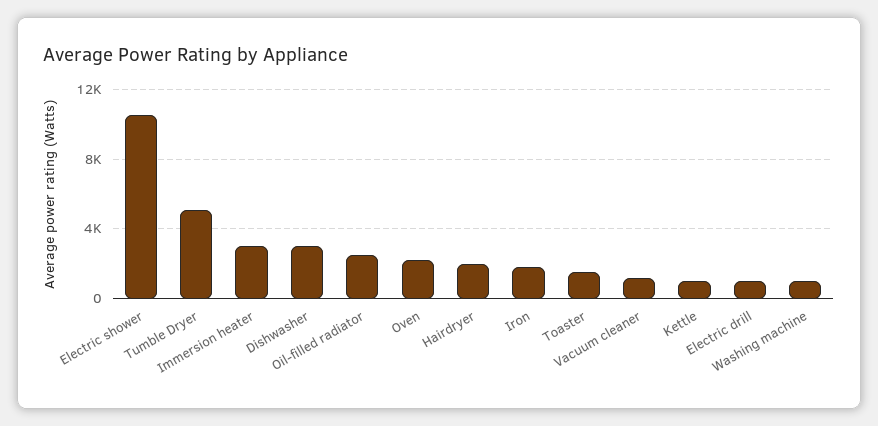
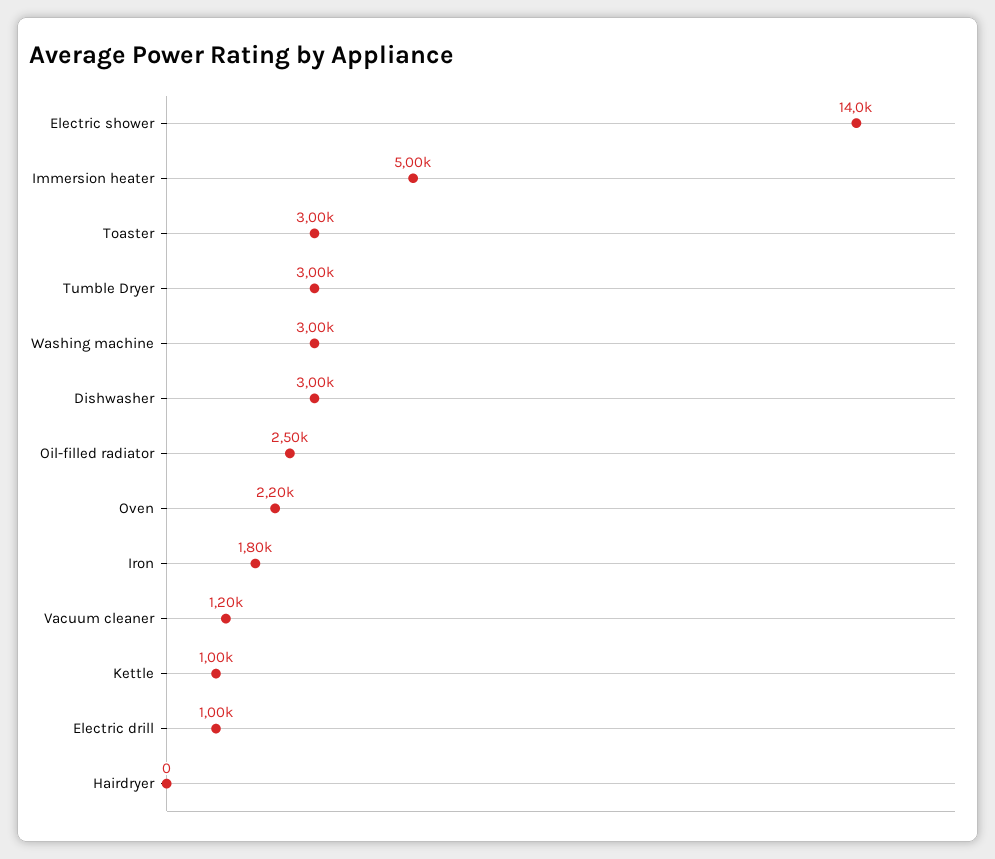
  {
-   "Electric shower": 10500,
+   "Electric shower": 14000,
-   "Tumble Dryer": 5000,
+   "Tumble Dryer": 3000,
-   "Immersion heater": 3000,
+   "Immersion heater": 5000,
    "Dishwasher": 3000,
    "Oil-filled radiator": 2500,
    "Oven": 2200,
-   "Hairdryer": 2000,
+   "Hairdryer": 0,
    "Iron": 1800,
-   "Toaster": 1500,
+   "Toaster": 3000,
    "Vacuum cleaner": 1200,
    "Kettle": 1000,
    "Electric drill": 1000,
-   "Washing machine": 1000
+   "Washing machine": 3000
  }

